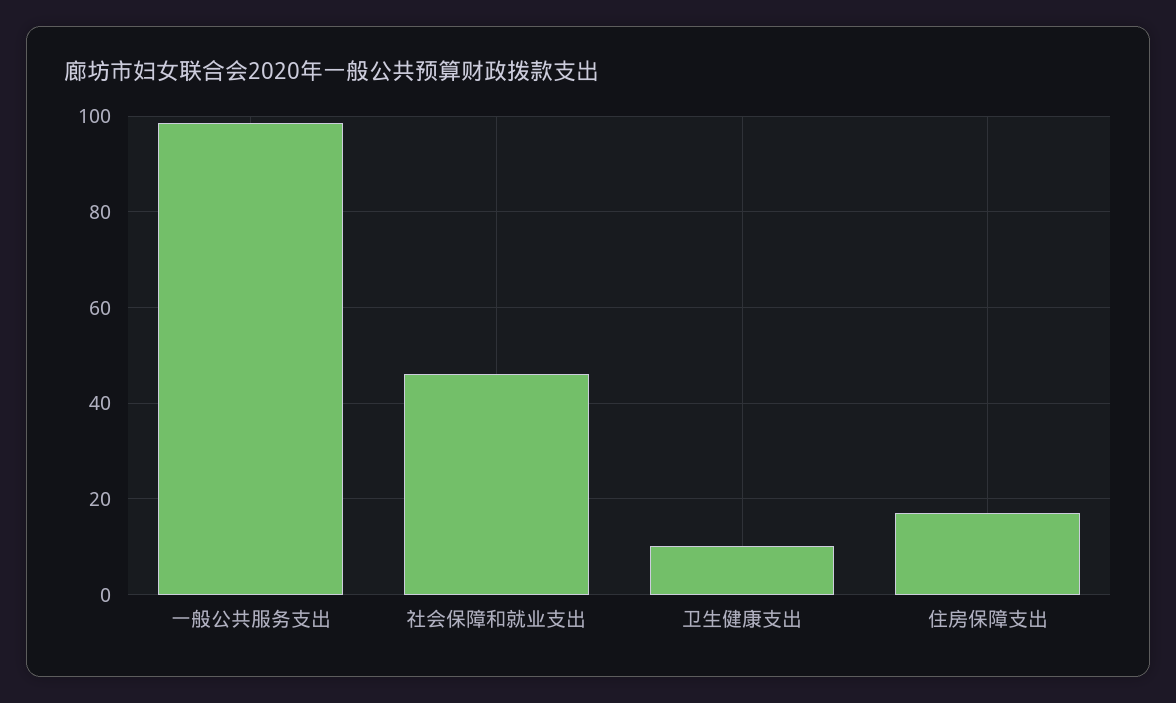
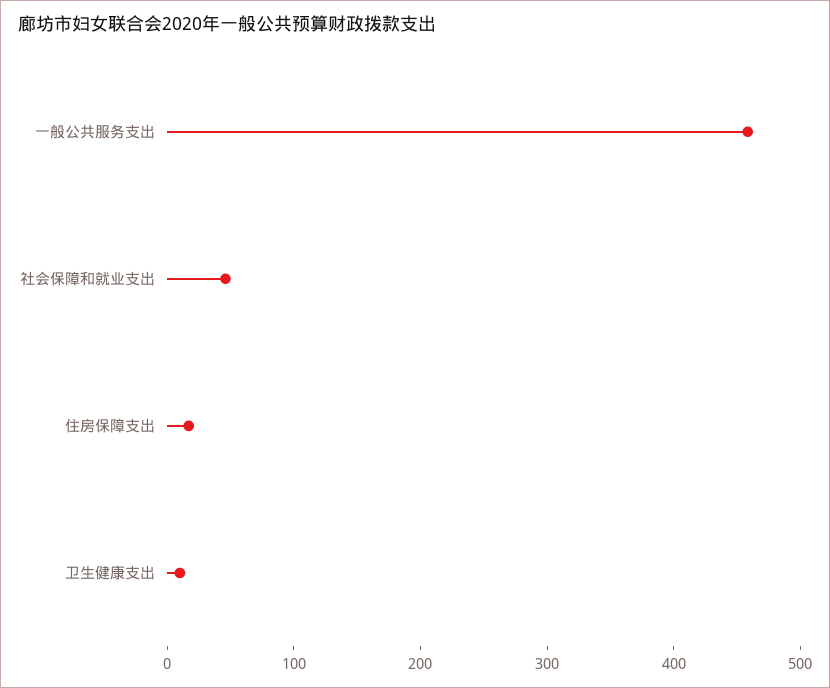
  {
-   "一般公共服务支出": 98,
+   "一般公共服务支出": 460,
    "社会保障和就业支出": 46,
    "卫生健康支出": 10,
    "住房保障支出": 18
  }

